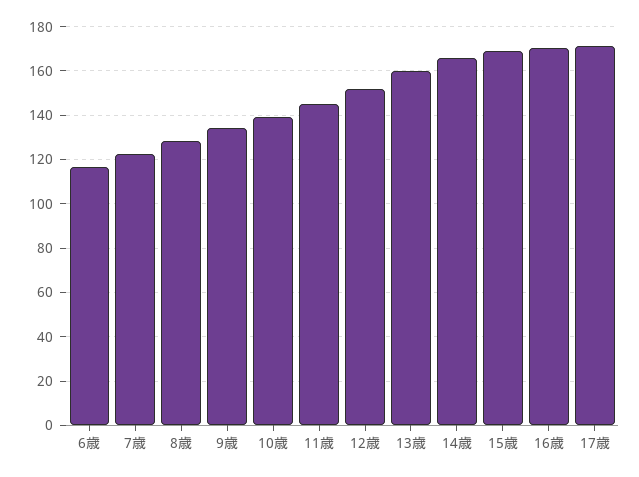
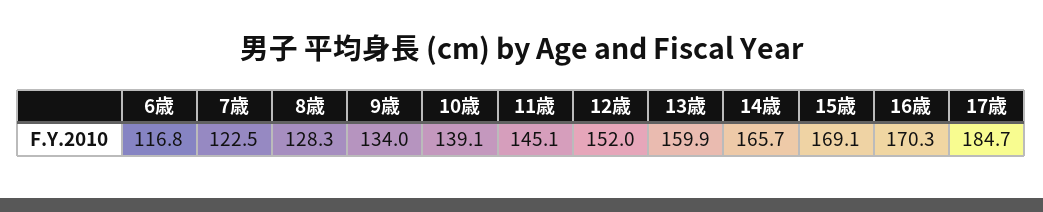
  {
    "6歳": 116.8,
    "7歳": 122.5,
    "8歳": 128.3,
    "9歳": 134,
    "10歳": 139.1,
    "11歳": 145.1,
    "12歳": 152,
    "13歳": 159.9,
    "14歳": 165.7,
    "15歳": 169.1,
    "16歳": 170.3,
-   "17歳": 170
+   "17歳": 184.7
  }

